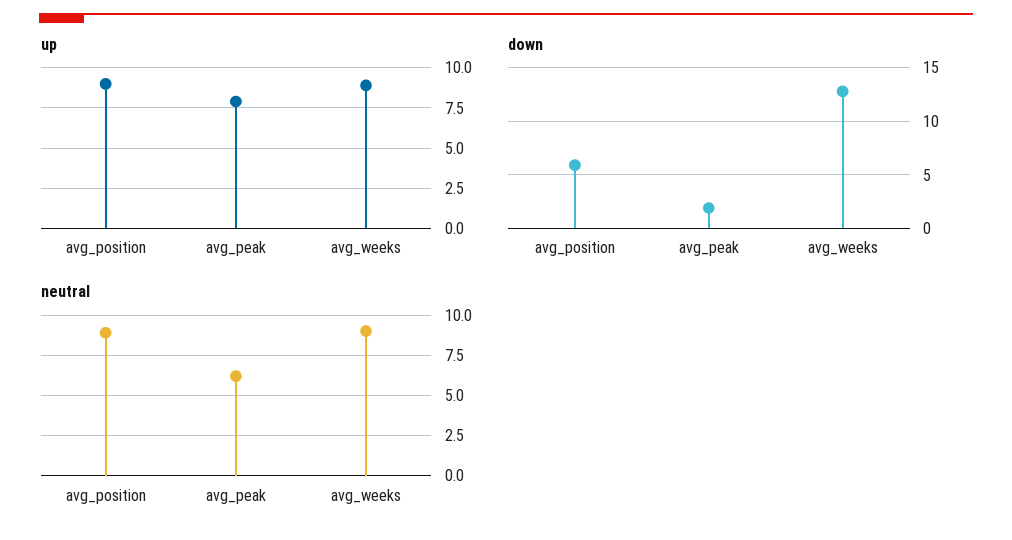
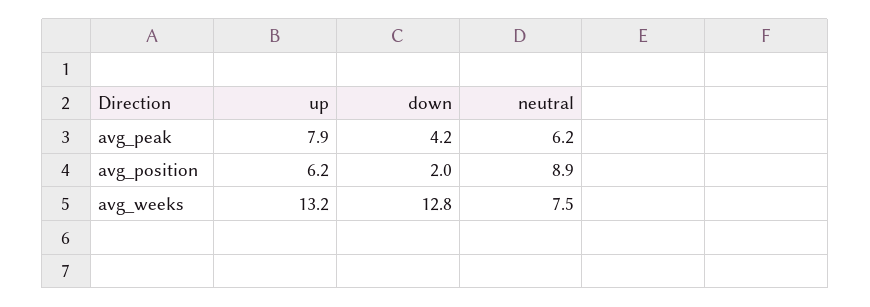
  {
    "up": {
-     "avg_position": 9,
+     "avg_position": 6.2,
      "avg_peak": 7.9,
-     "avg_weeks": 9
+     "avg_weeks": 13.2
    },
    "down": {
-     "avg_position": 6,
+     "avg_position": 2,
-     "avg_peak": 2,
+     "avg_peak": 4.2,
      "avg_weeks": 12.8
    },
    "neutral": {
      "avg_position": 8.9,
      "avg_peak": 6.2,
-     "avg_weeks": 9
+     "avg_weeks": 7.5
    }
  }

